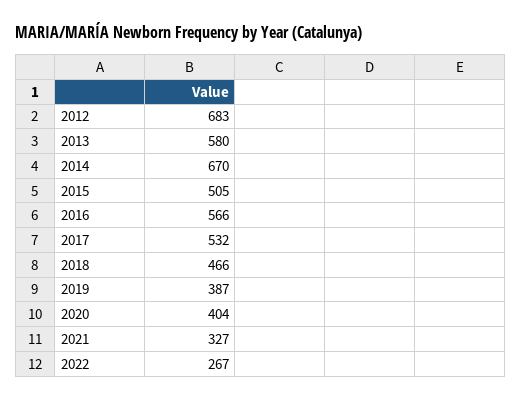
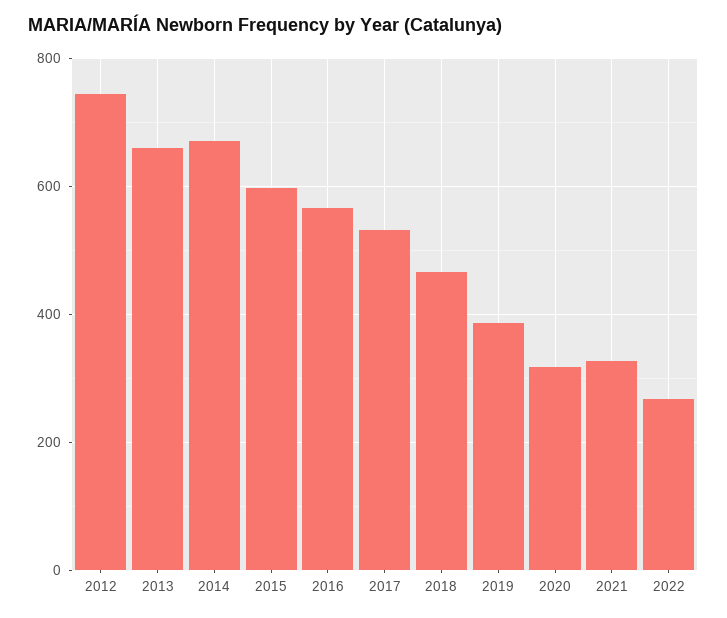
  {
-   "2012": 683,
+   "2012": 740,
-   "2013": 580,
+   "2013": 660,
    "2014": 670,
-   "2015": 505,
+   "2015": 600,
    "2016": 566,
    "2017": 532,
    "2018": 466,
    "2019": 387,
-   "2020": 404,
+   "2020": 320,
    "2021": 327,
    "2022": 267
  }

